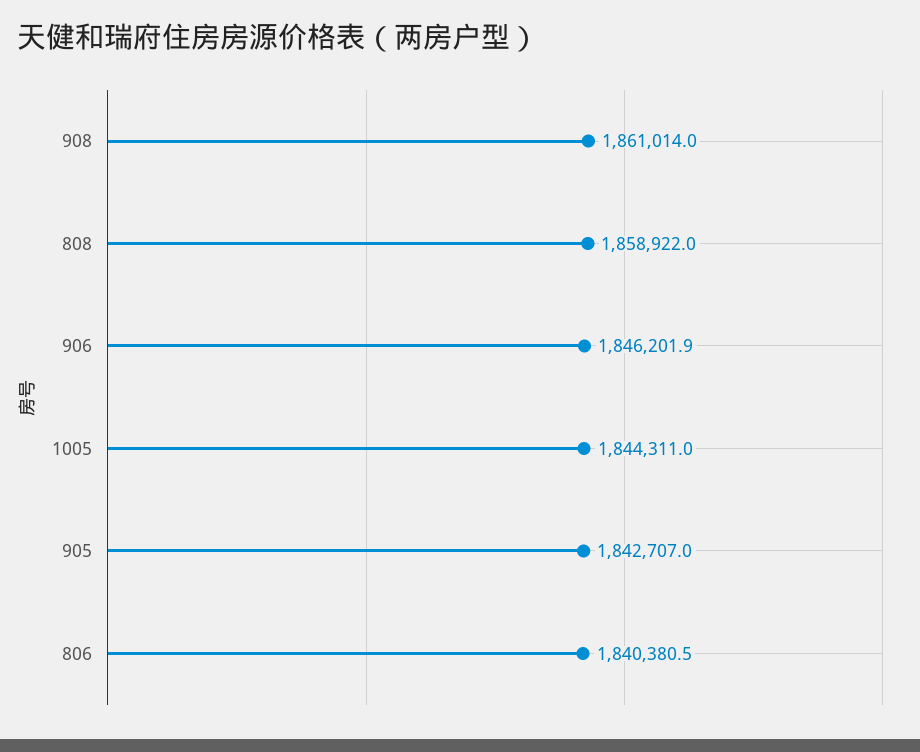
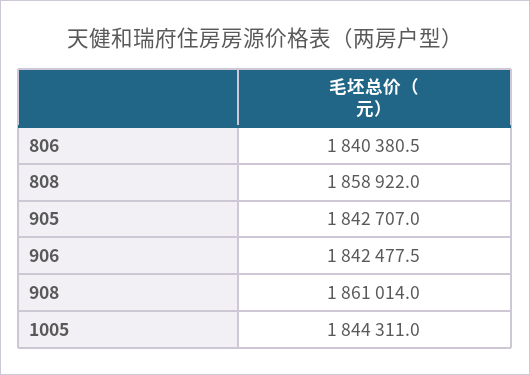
  {
    "908": 1861014,
    "808": 1858922,
-   "906": 1846201.9,
+   "906": 1842477.5,
    "1005": 1844311,
    "905": 1842707,
    "806": 1840380.5
  }

